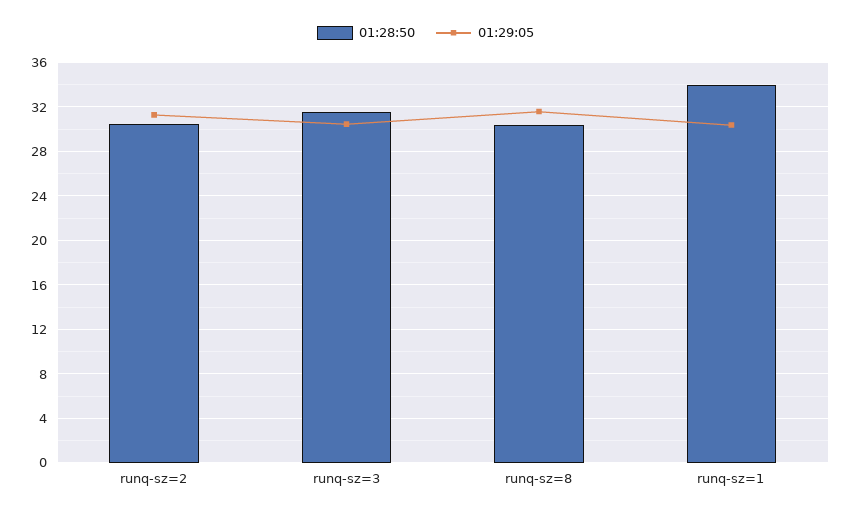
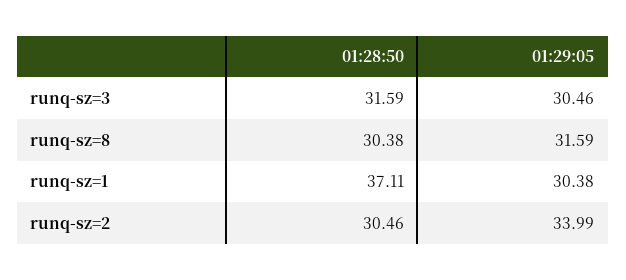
  {
    "01:28:50": {
      "runq-sz=2": 30.46,
      "runq-sz=3": 31.59,
      "runq-sz=8": 30.38,
-     "runq-sz=1": 34
+     "runq-sz=1": 37.11
    },
    "01:29:05": {
-     "runq-sz=2": 31,
+     "runq-sz=2": 33.99,
      "runq-sz=3": 30.46,
      "runq-sz=8": 31.59,
      "runq-sz=1": 30.38
    }
  }

